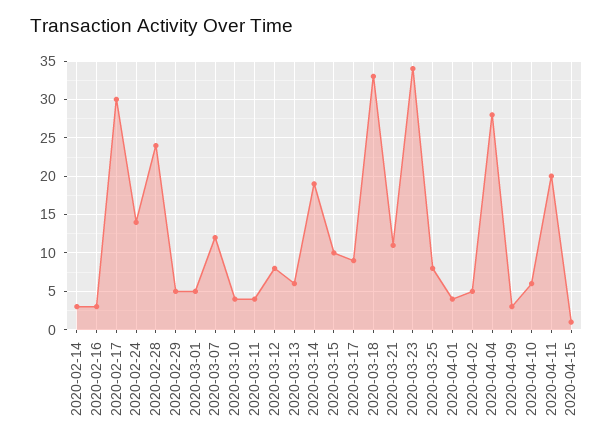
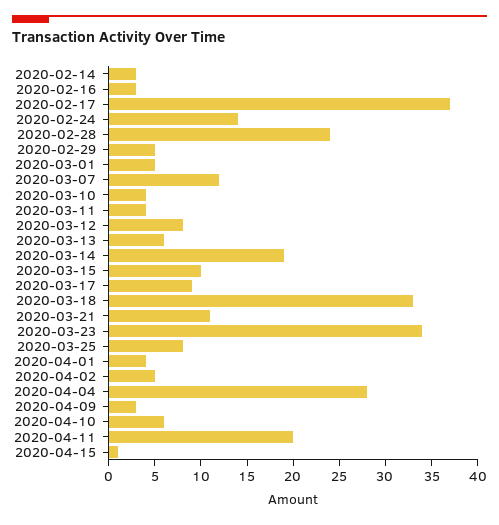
  {
    "2020-02-14": 3,
    "2020-02-16": 3,
-   "2020-02-17": 30,
+   "2020-02-17": 37,
    "2020-02-24": 14,
    "2020-02-28": 24,
    "2020-02-29": 5,
    "2020-03-01": 5,
    "2020-03-07": 12,
    "2020-03-10": 4,
    "2020-03-11": 4,
    "2020-03-12": 8,
    "2020-03-13": 6,
    "2020-03-14": 19,
    "2020-03-15": 10,
    "2020-03-17": 9,
    "2020-03-18": 33,
    "2020-03-21": 11,
    "2020-03-23": 34,
    "2020-03-25": 8,
    "2020-04-01": 4,
    "2020-04-02": 5,
    "2020-04-04": 28,
    "2020-04-09": 3,
    "2020-04-10": 6,
    "2020-04-11": 20,
    "2020-04-15": 1
  }

